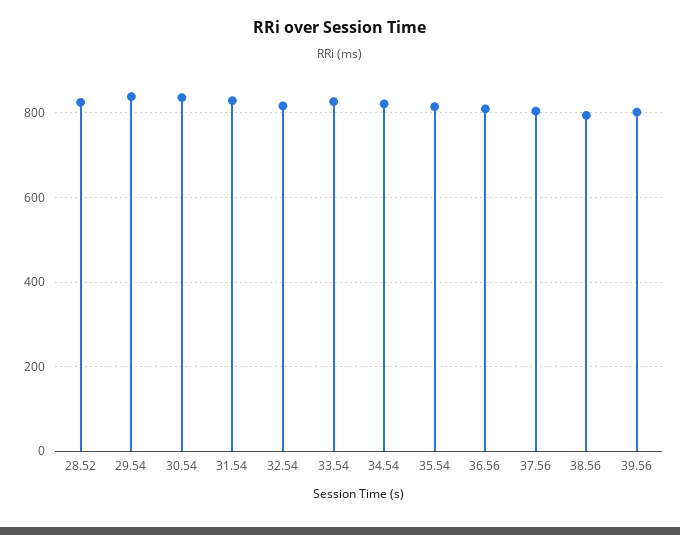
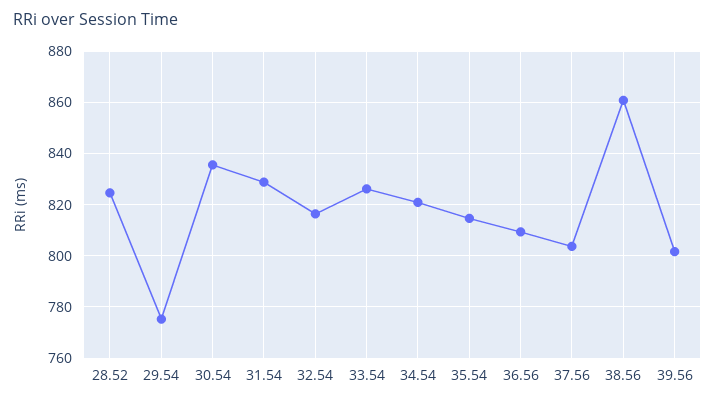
  {
    "28.52": 825,
-   "29.54": 840,
+   "29.54": 775,
    "30.54": 835,
    "31.54": 830,
    "32.54": 817.5,
    "33.54": 825,
    "34.54": 820,
    "35.54": 815,
    "36.56": 810,
    "37.56": 802.5,
-   "38.56": 800,
+   "38.56": 860,
    "39.56": 802.5
  }

